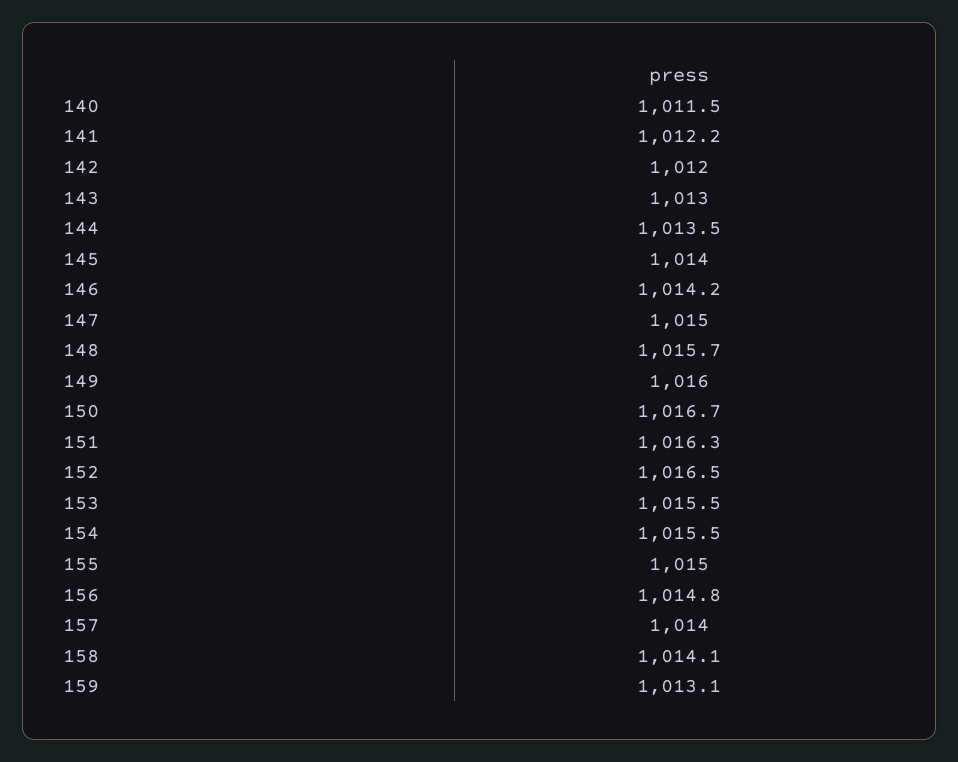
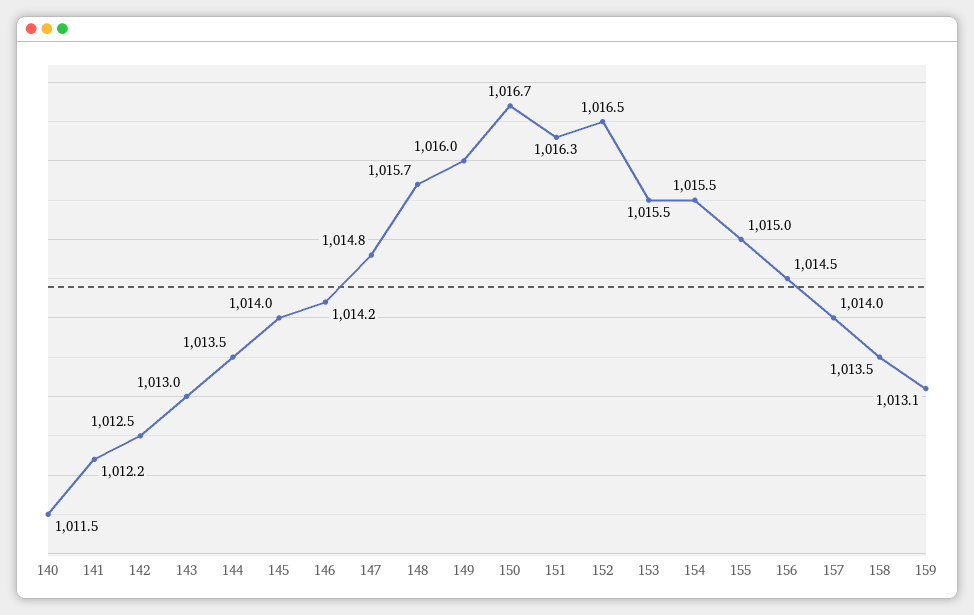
  {
    "140": 1011.5,
    "141": 1012.2,
-   "142": 1012,
+   "142": 1012.5,
    "143": 1013,
    "144": 1013.5,
    "145": 1014,
    "146": 1014.2,
-   "147": 1015,
+   "147": 1014.8,
    "148": 1015.7,
    "149": 1016,
    "150": 1016.7,
    "151": 1016.3,
    "152": 1016.5,
    "153": 1015.5,
    "154": 1015.5,
    "155": 1015,
-   "156": 1014.8,
+   "156": 1014.5,
    "157": 1014,
-   "158": 1014.1,
+   "158": 1013.5,
    "159": 1013.1
  }

